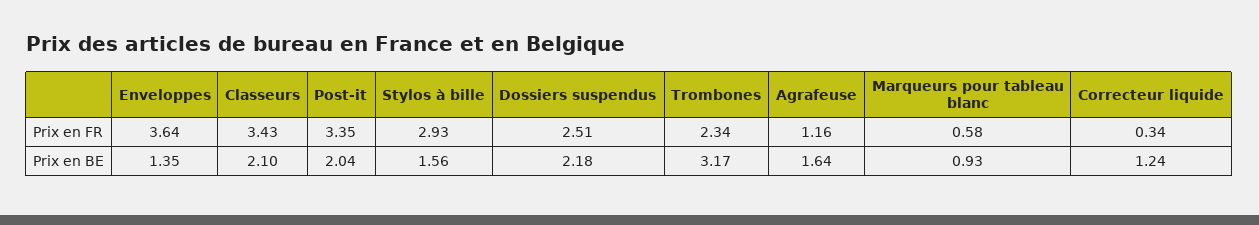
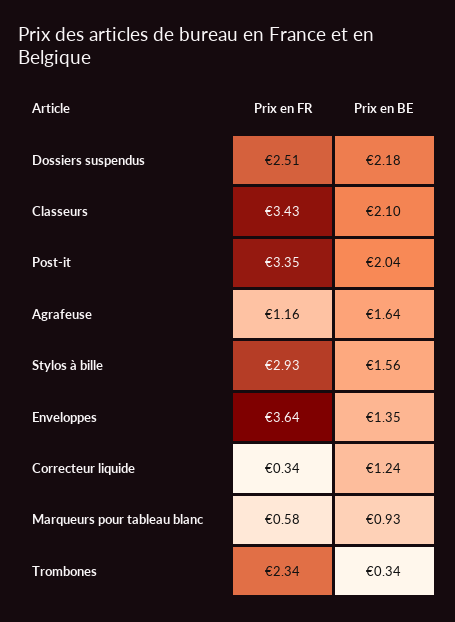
  {
    "Enveloppes": {
      "Prix en FR": 3.64,
      "Prix en BE": 1.35
    },
    "Classeurs": {
      "Prix en FR": 3.43,
      "Prix en BE": 2.1
    },
    "Post-it": {
      "Prix en FR": 3.35,
      "Prix en BE": 2.04
    },
    "Stylos à bille": {
      "Prix en FR": 2.93,
      "Prix en BE": 1.56
    },
    "Dossiers suspendus": {
      "Prix en FR": 2.51,
      "Prix en BE": 2.18
    },
    "Trombones": {
      "Prix en FR": 2.34,
-     "Prix en BE": 3.17
+     "Prix en BE": 0.34
    },
    "Agrafeuse": {
      "Prix en FR": 1.16,
      "Prix en BE": 1.64
    },
    "Marqueurs pour tableau blanc": {
      "Prix en FR": 0.58,
      "Prix en BE": 0.93
    },
    "Correcteur liquide": {
      "Prix en FR": 0.34,
      "Prix en BE": 1.24
    }
  }

